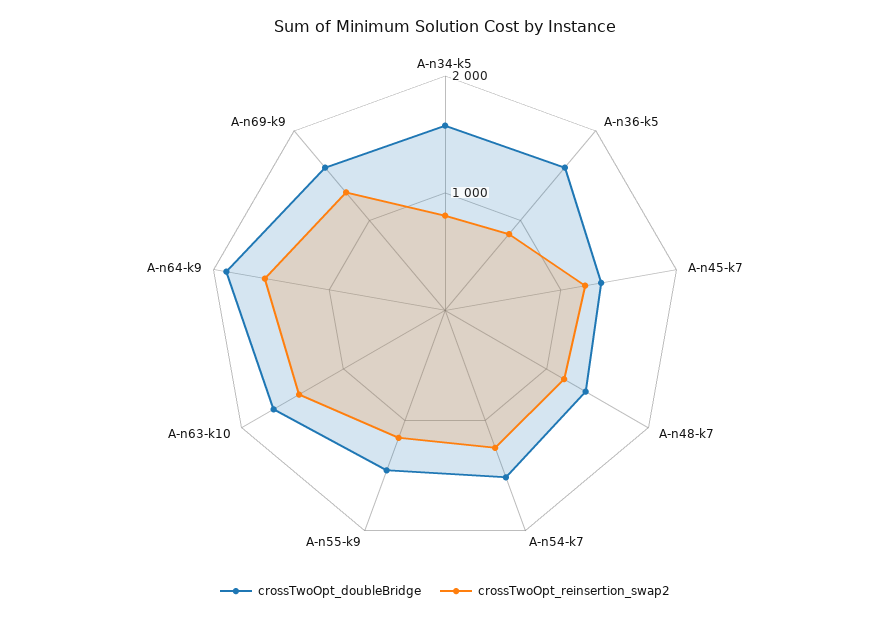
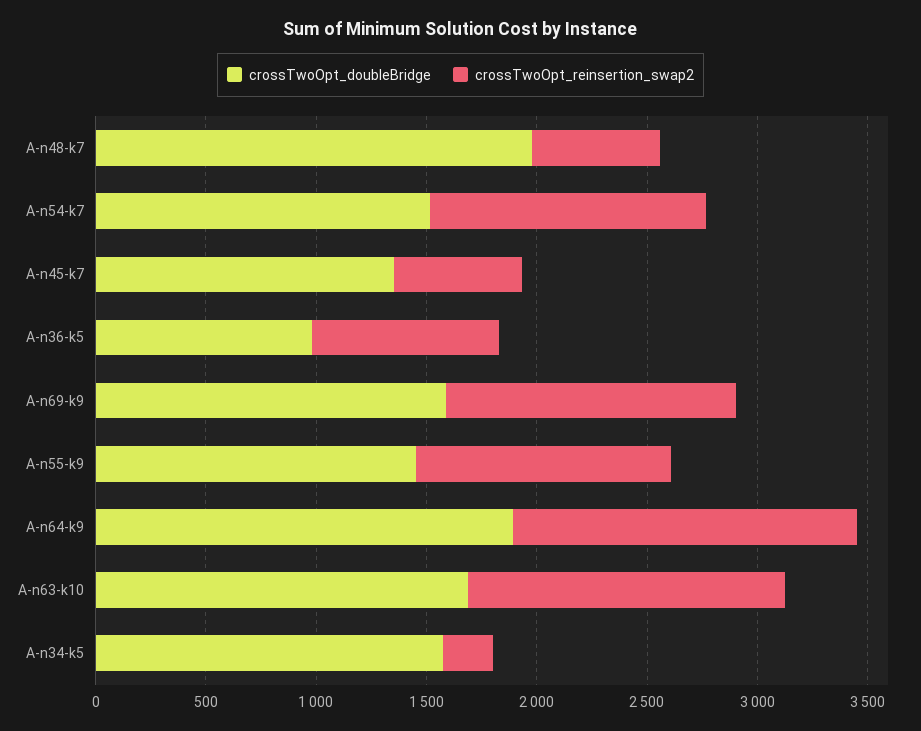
  {
    "crossTwoOpt_doubleBridge": {
      "A-n34-k5": 1600,
-     "A-n36-k5": 1600,
+     "A-n36-k5": 1000,
      "A-n45-k7": 1400,
-     "A-n48-k7": 1400,
+     "A-n48-k7": 2000,
      "A-n54-k7": 1500,
      "A-n55-k9": 1500,
      "A-n63-k10": 1700,
      "A-n64-k9": 1900,
      "A-n69-k9": 1600
    },
    "crossTwoOpt_reinsertion_swap2": {
-     "A-n34-k5": 800,
+     "A-n34-k5": 200,
      "A-n36-k5": 800,
-     "A-n45-k7": 1200,
+     "A-n45-k7": 600,
-     "A-n48-k7": 1200,
+     "A-n48-k7": 600,
      "A-n54-k7": 1200,
      "A-n55-k9": 1200,
      "A-n63-k10": 1400,
      "A-n64-k9": 1600,
      "A-n69-k9": 1300
    }
  }

